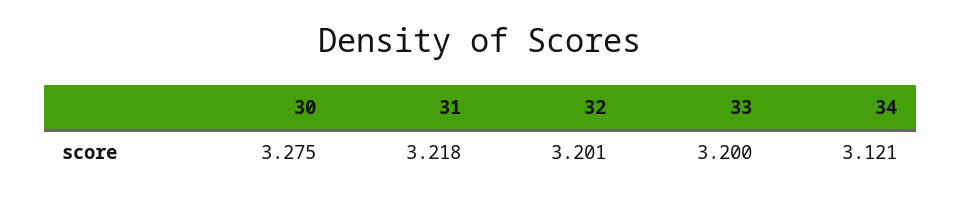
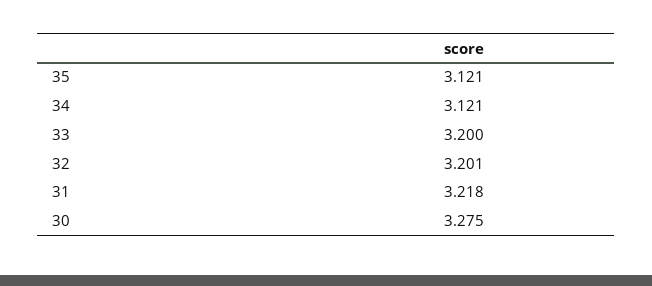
  {
    "30": 3.275,
    "31": 3.218,
    "32": 3.201,
    "33": 3.2,
-   "34": 3.121
+   "34": 3.121,
+   "35": 3.121
  }

